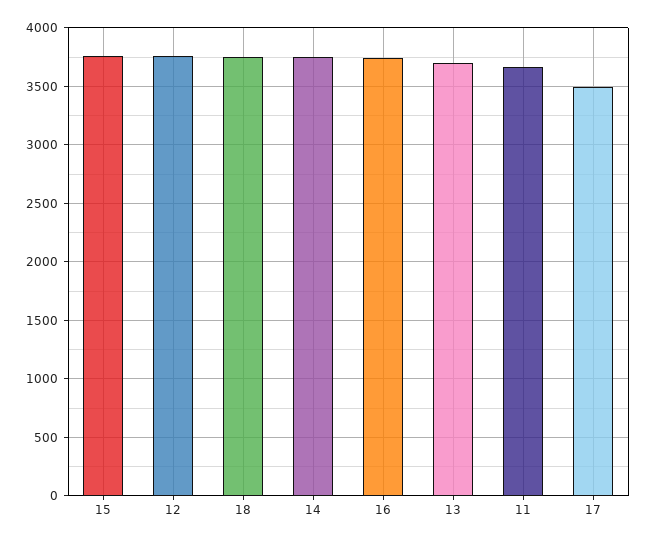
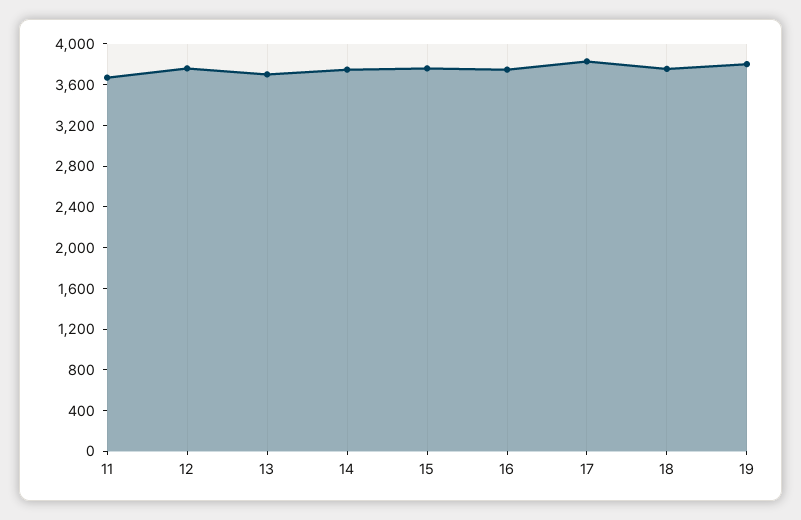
  {
    "15": 3800,
    "12": 3800,
    "18": 3800,
    "14": 3700,
    "16": 3700,
    "13": 3700,
    "11": 3700,
-   "17": 3500
+   "17": 3800,
+   "19": 3800
  }

